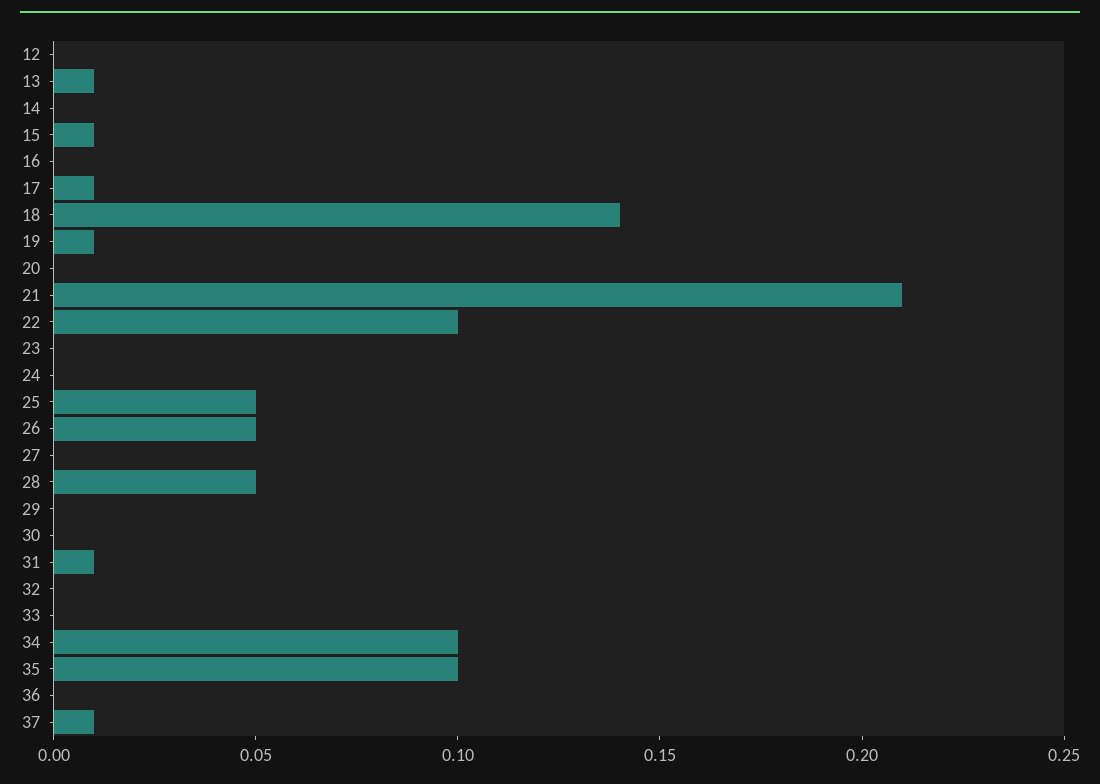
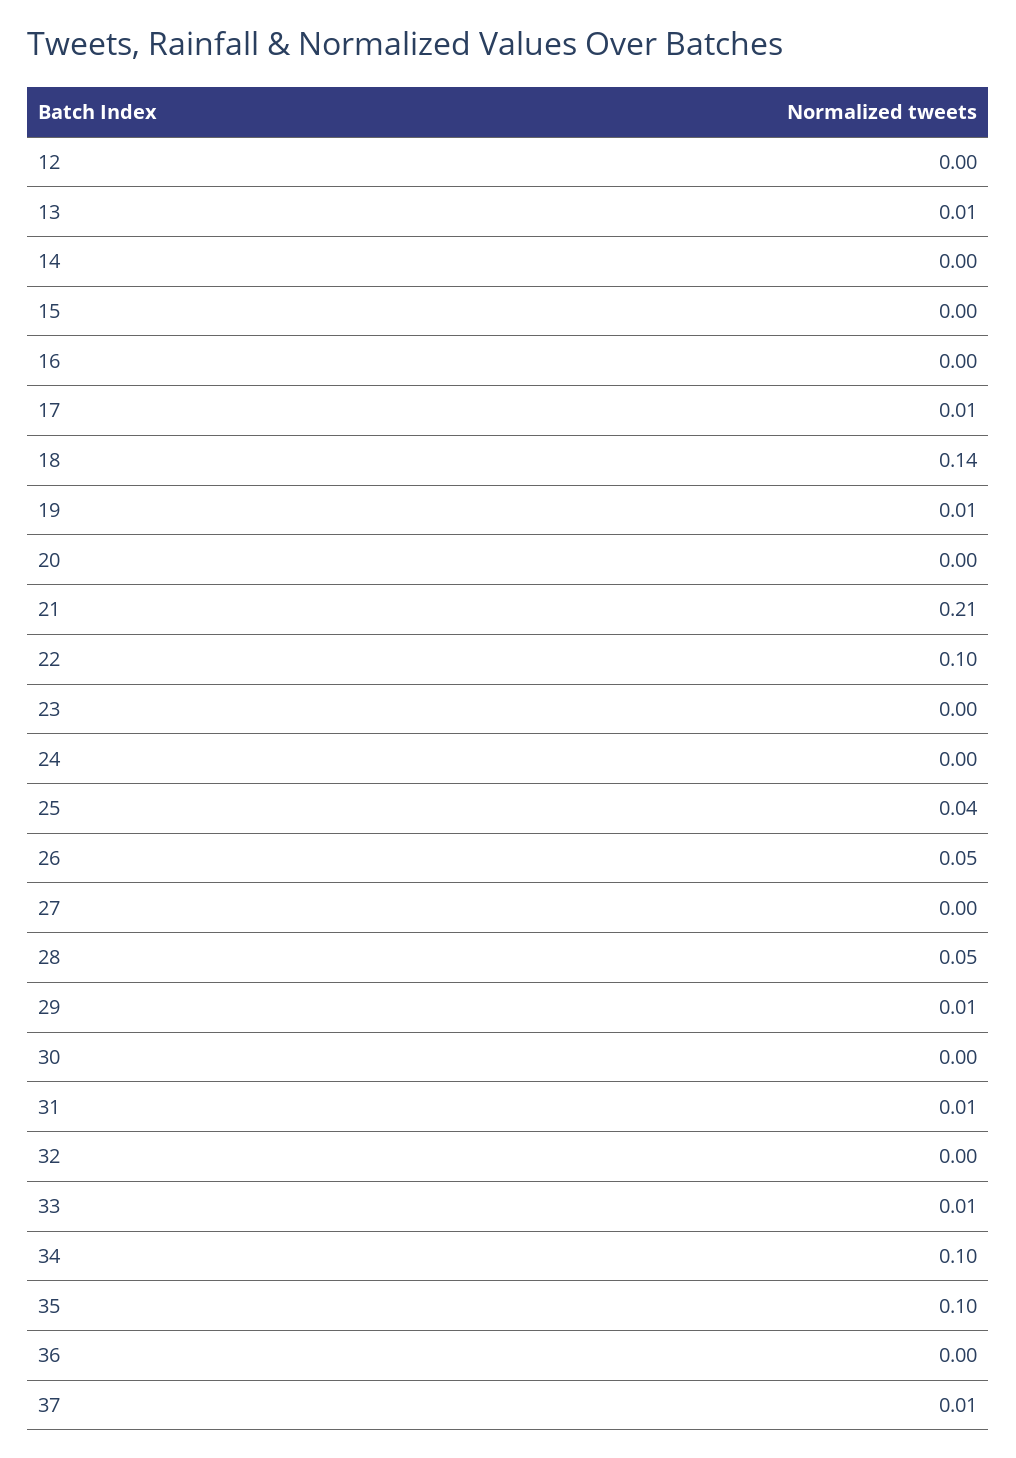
  {
    "12": 0,
    "13": 0.01,
    "14": 0,
-   "15": 0.01,
+   "15": 0,
    "16": 0,
    "17": 0.01,
    "18": 0.14,
    "19": 0.01,
    "20": 0,
    "21": 0.21,
    "22": 0.1,
    "23": 0,
    "24": 0,
-   "25": 0.05,
+   "25": 0.04,
    "26": 0.05,
    "27": 0,
    "28": 0.05,
-   "29": 0,
+   "29": 0.01,
    "30": 0,
    "31": 0.01,
    "32": 0,
-   "33": 0,
+   "33": 0.01,
    "34": 0.1,
    "35": 0.1,
    "36": 0,
    "37": 0.01
  }

